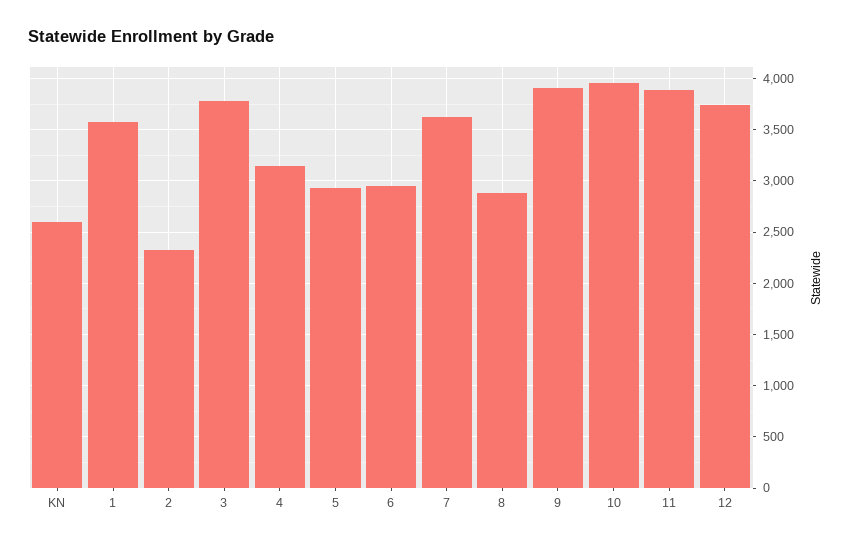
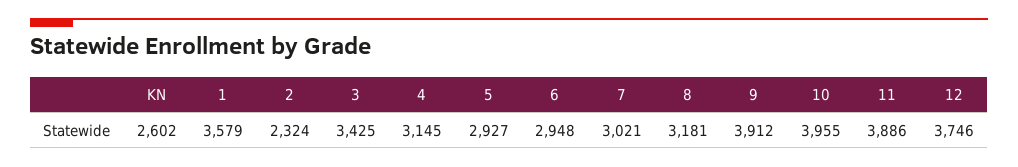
  {
    "KN": 2602,
    "1": 3579,
    "2": 2324,
-   "3": 3800,
+   "3": 3425,
    "4": 3145,
    "5": 2927,
    "6": 2948,
-   "7": 3600,
+   "7": 3021,
-   "8": 2900,
+   "8": 3181,
    "9": 3912,
    "10": 3955,
    "11": 3886,
    "12": 3746
  }

